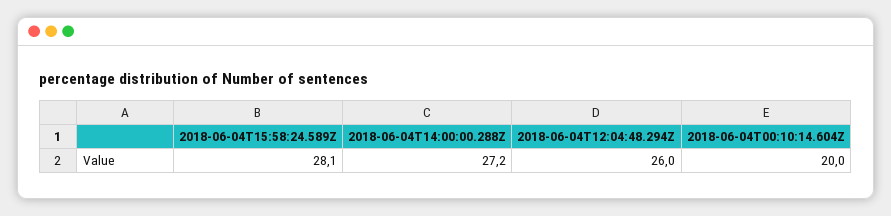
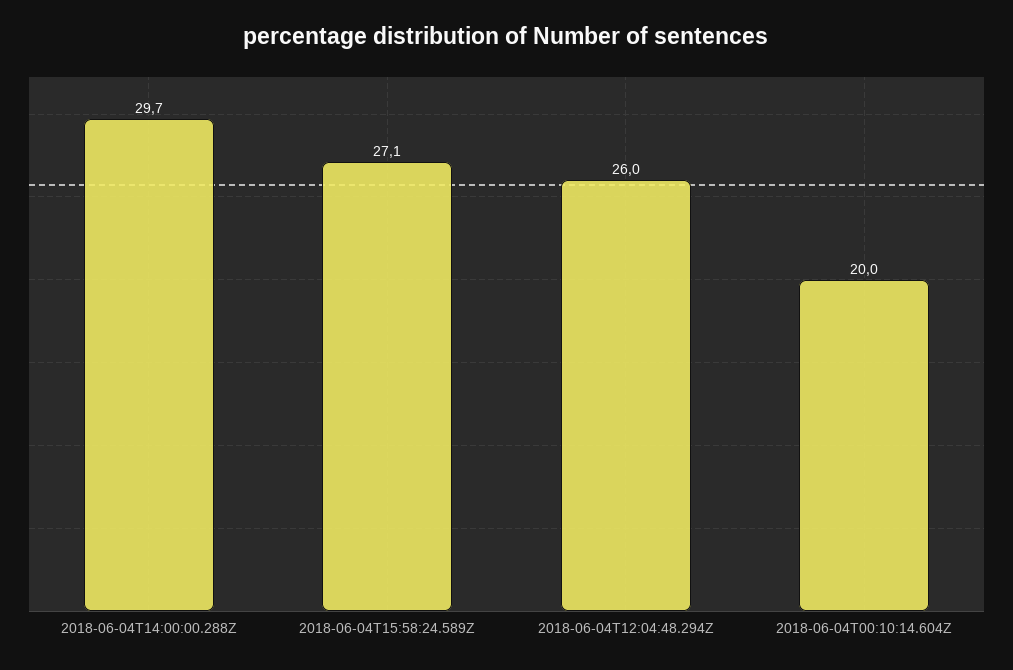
  {
-   "2018-06-04T15:58:24.589Z": 28.1,
+   "2018-06-04T15:58:24.589Z": 27.1,
-   "2018-06-04T14:00:00.288Z": 27.2,
+   "2018-06-04T14:00:00.288Z": 29.7,
    "2018-06-04T12:04:48.294Z": 26,
    "2018-06-04T00:10:14.604Z": 20
  }

